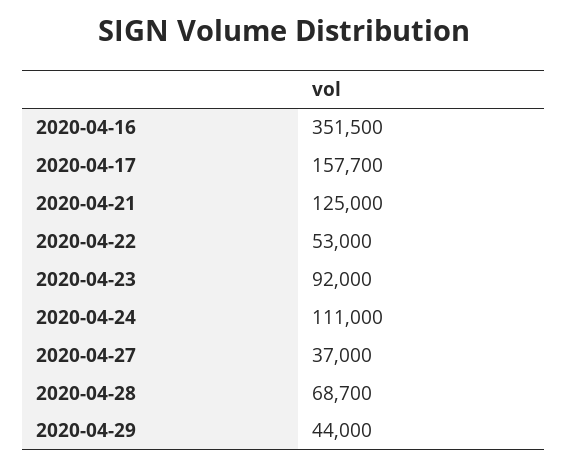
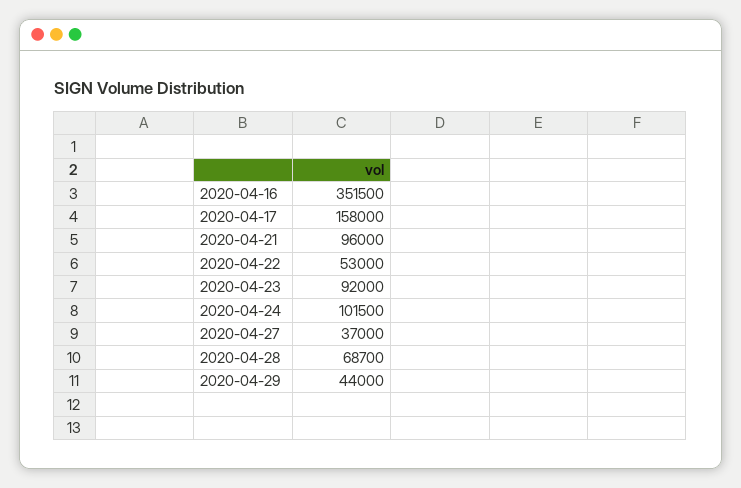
  {
    "2020-04-16": 351500,
-   "2020-04-17": 157700,
+   "2020-04-17": 158000,
-   "2020-04-21": 125000,
+   "2020-04-21": 96000,
    "2020-04-22": 53000,
    "2020-04-23": 92000,
-   "2020-04-24": 111000,
+   "2020-04-24": 101500,
    "2020-04-27": 37000,
    "2020-04-28": 68700,
    "2020-04-29": 44000
  }

